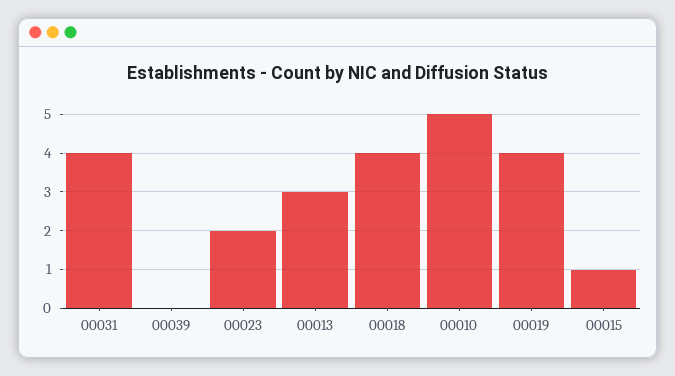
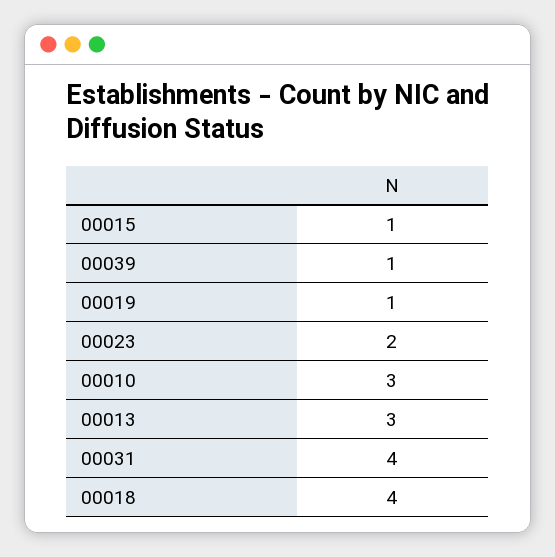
  {
    "00031": 4,
-   "00039": 0,
+   "00039": 1,
    "00023": 2,
    "00013": 3,
    "00018": 4,
-   "00010": 5,
+   "00010": 3,
-   "00019": 4,
+   "00019": 1,
    "00015": 1
  }

